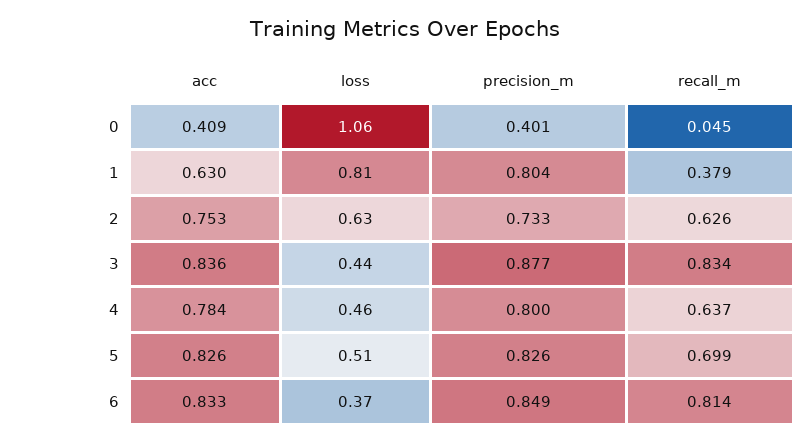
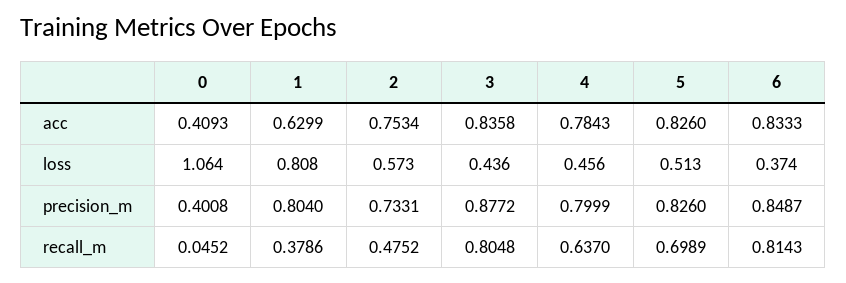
  {
    "acc": {
      "0": 0.4093,
      "1": 0.6299,
      "2": 0.7534,
      "3": 0.8358,
      "4": 0.7843,
      "5": 0.826,
      "6": 0.8333
    },
    "loss": {
      "0": 1.064,
      "1": 0.808,
-     "2": 0.63,
+     "2": 0.573,
      "3": 0.436,
      "4": 0.456,
      "5": 0.513,
      "6": 0.374
    },
    "precision_m": {
      "0": 0.4008,
      "1": 0.804,
      "2": 0.7331,
      "3": 0.8772,
      "4": 0.7999,
      "5": 0.826,
      "6": 0.8487
    },
    "recall_m": {
      "0": 0.0452,
      "1": 0.3786,
-     "2": 0.626,
+     "2": 0.4752,
-     "3": 0.834,
+     "3": 0.8048,
      "4": 0.637,
      "5": 0.6989,
      "6": 0.8143
    }
  }

